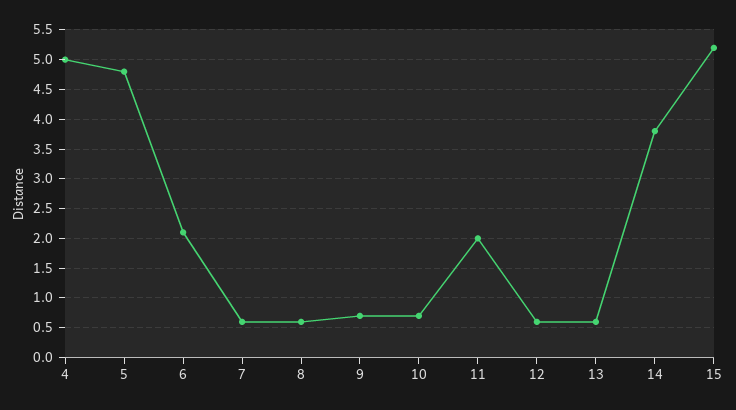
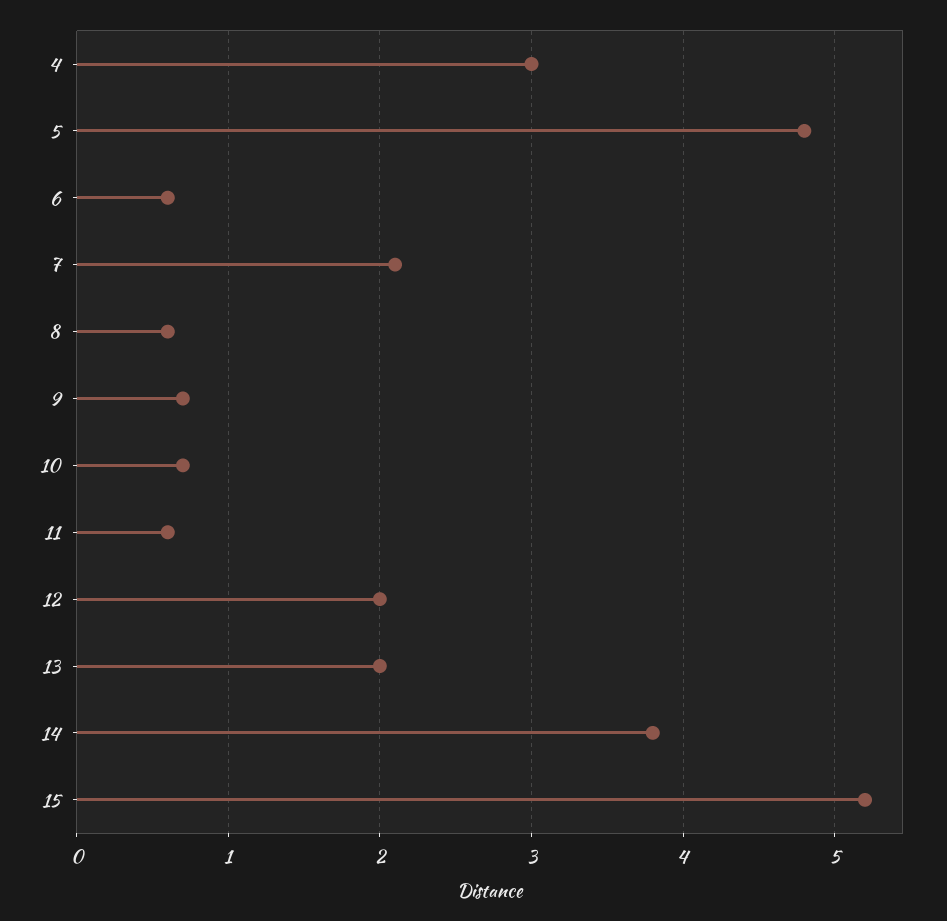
  {
-   "4": 5,
+   "4": 3,
    "5": 4.8,
-   "6": 2,
+   "6": 0.6,
-   "7": 0.5,
+   "7": 2.1,
    "8": 0.6,
    "9": 0.7,
    "10": 0.7,
-   "11": 2,
+   "11": 0.6,
-   "12": 0.5,
+   "12": 2,
-   "13": 0.5,
+   "13": 2,
    "14": 3.8,
    "15": 5.2
  }

